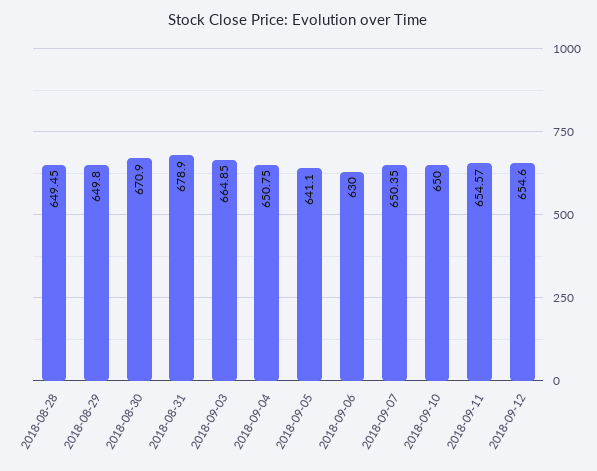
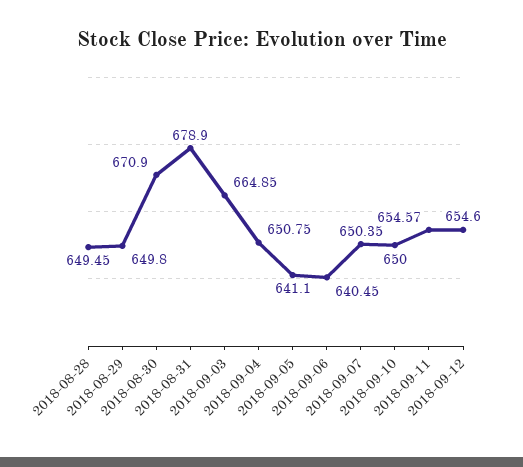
  {
    "2018-08-28": 649.45,
    "2018-08-29": 649.8,
    "2018-08-30": 670.9,
    "2018-08-31": 678.9,
    "2018-09-03": 664.85,
    "2018-09-04": 650.75,
    "2018-09-05": 641.1,
-   "2018-09-06": 630,
+   "2018-09-06": 640.45,
    "2018-09-07": 650.35,
    "2018-09-10": 650,
    "2018-09-11": 654.57,
    "2018-09-12": 654.6
  }

